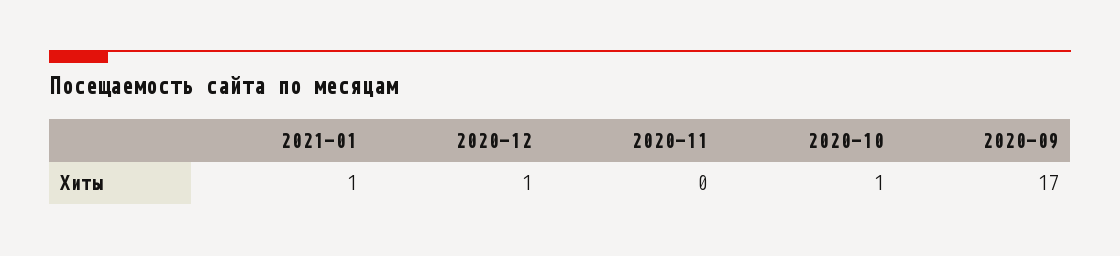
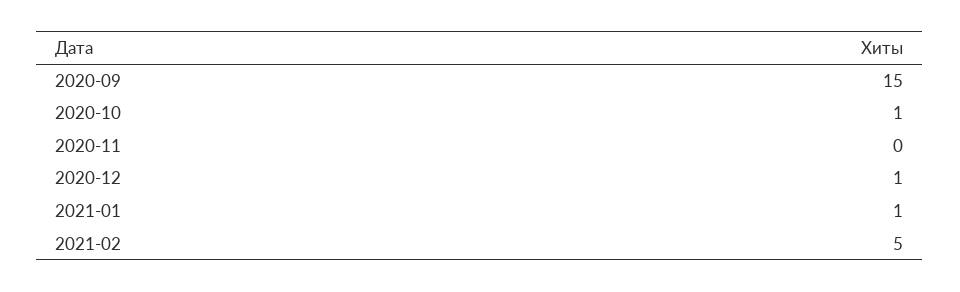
  {
    "2021-01": 1,
    "2020-12": 1,
    "2020-11": 0,
    "2020-10": 1,
-   "2020-09": 17
+   "2020-09": 15,
+   "2021-02": 5
  }

